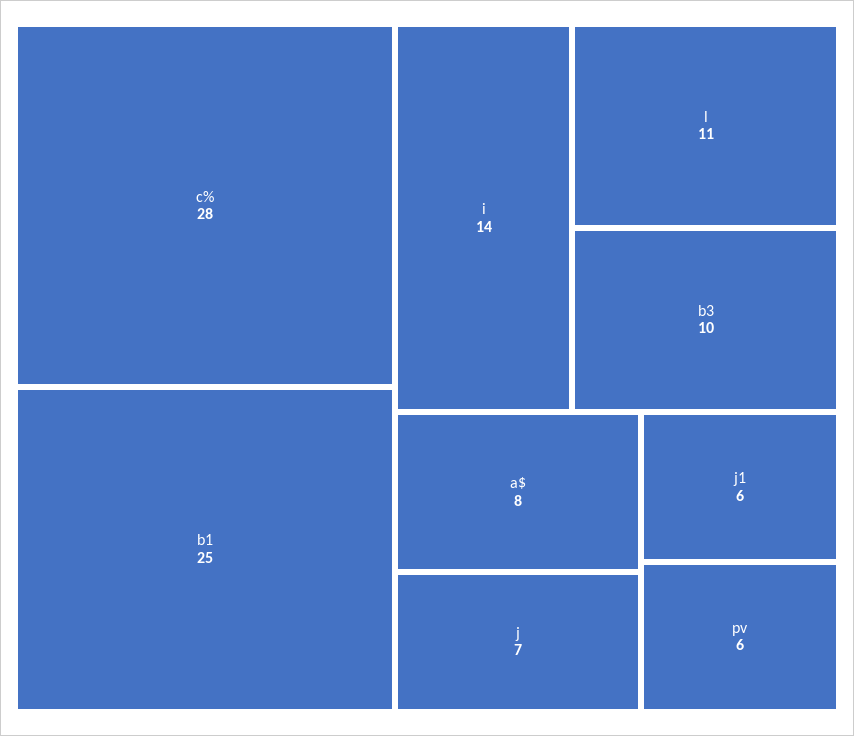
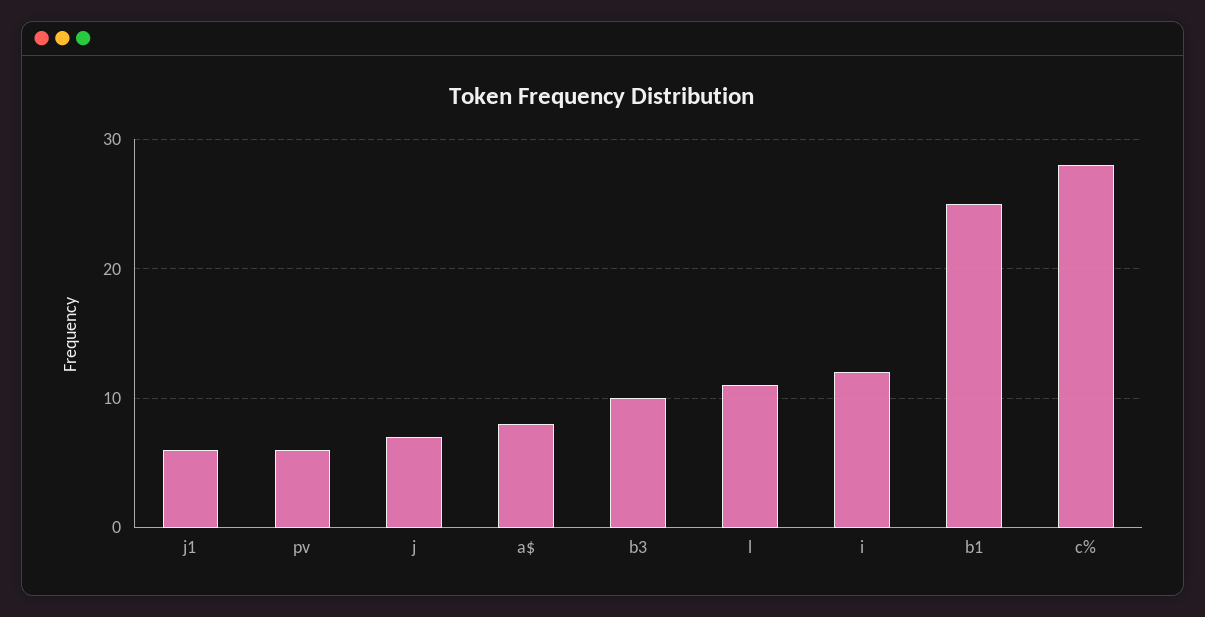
  {
    "c%": 28,
    "b1": 25,
-   "i": 14,
+   "i": 12,
    "l": 11,
    "b3": 10,
    "a$": 8,
    "j": 7,
    "j1": 6,
    "pv": 6
  }

